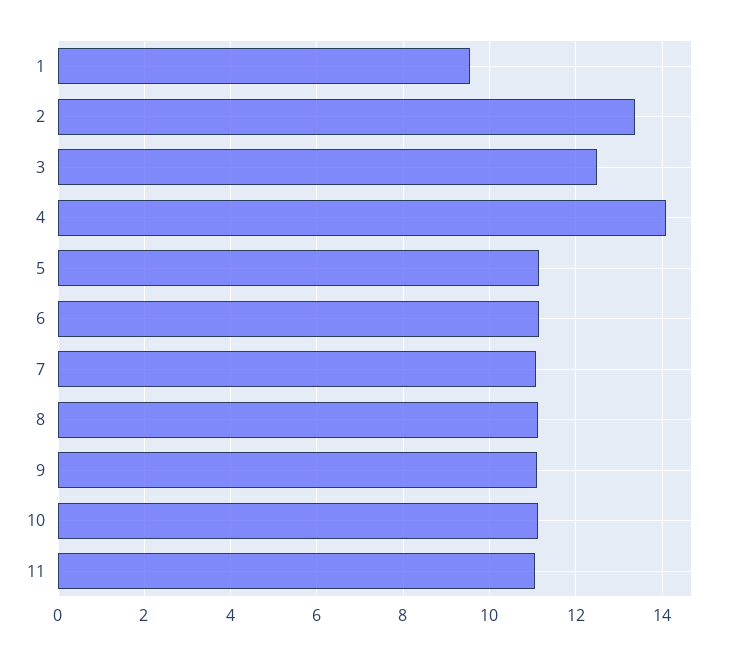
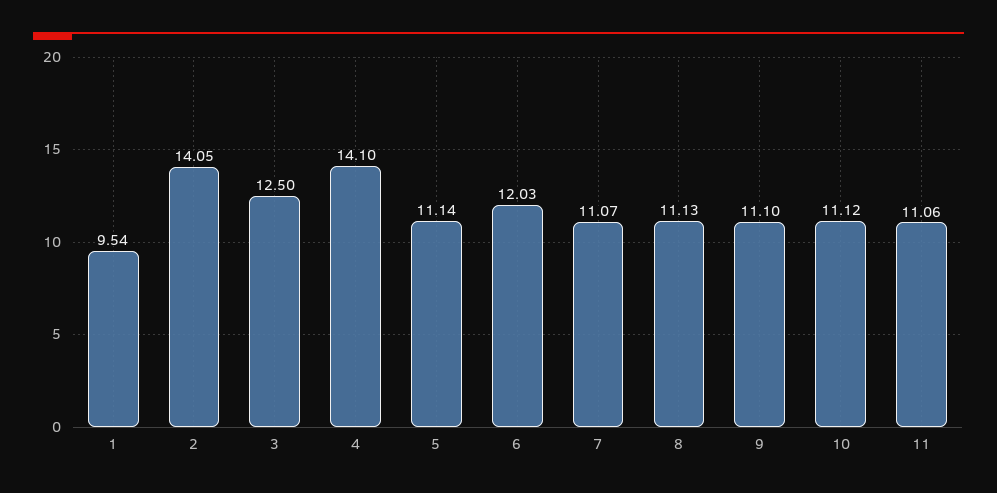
  {
    "1": 9.54,
-   "2": 13.4,
+   "2": 14.05,
    "3": 12.5,
    "4": 14.1,
    "5": 11.14,
-   "6": 11.2,
+   "6": 12.03,
    "7": 11.07,
    "8": 11.13,
    "9": 11.1,
    "10": 11.12,
    "11": 11.06
  }

